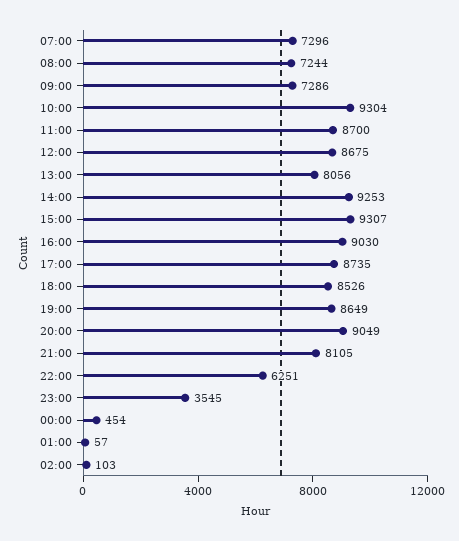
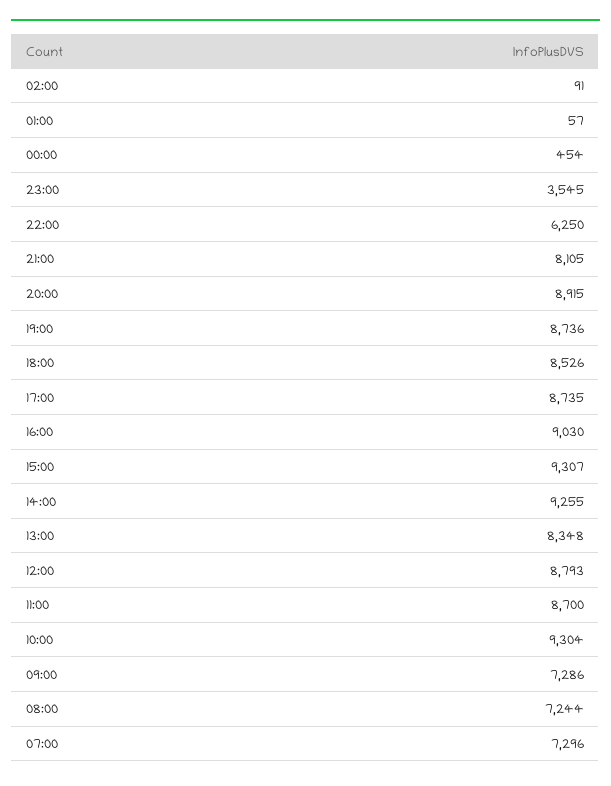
  {
    "07:00": 7296,
    "08:00": 7244,
    "09:00": 7286,
    "10:00": 9304,
    "11:00": 8700,
-   "12:00": 8675,
+   "12:00": 8793,
-   "13:00": 8056,
+   "13:00": 8348,
-   "14:00": 9253,
+   "14:00": 9255,
    "15:00": 9307,
    "16:00": 9030,
    "17:00": 8735,
    "18:00": 8526,
-   "19:00": 8649,
+   "19:00": 8736,
-   "20:00": 9049,
+   "20:00": 8915,
    "21:00": 8105,
-   "22:00": 6251,
+   "22:00": 6250,
    "23:00": 3545,
    "00:00": 454,
    "01:00": 57,
-   "02:00": 103
+   "02:00": 91
  }

